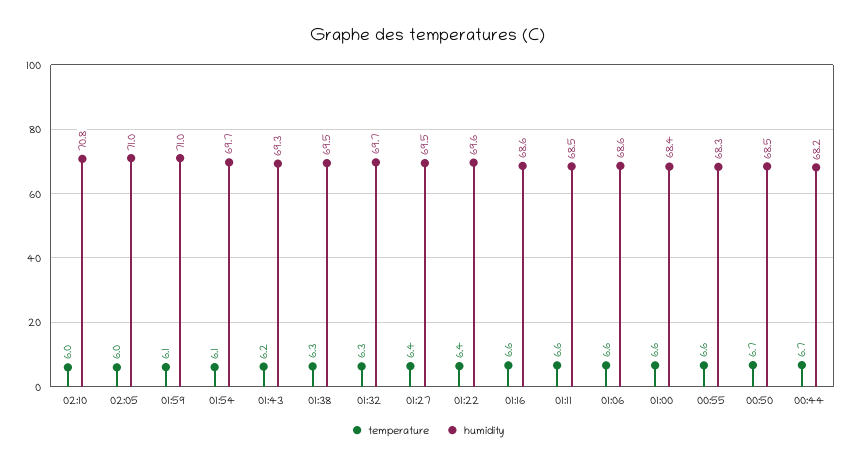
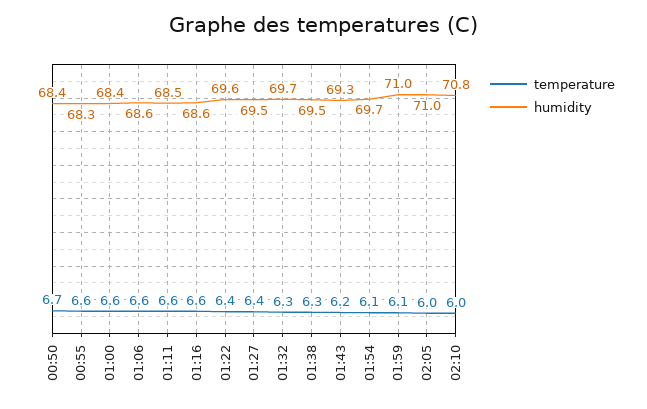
  {
    "temperature": {
      "02:10": 6,
      "02:05": 6,
      "01:59": 6.1,
      "01:54": 6.1,
      "01:43": 6.2,
      "01:38": 6.3,
      "01:32": 6.3,
      "01:27": 6.4,
      "01:22": 6.4,
      "01:16": 6.6,
      "01:11": 6.6,
      "01:06": 6.6,
      "01:00": 6.6,
      "00:55": 6.6,
-     "00:50": 6.7,
+     "00:50": 6.7
-     "00:44": 6.7
    },
    "humidity": {
      "02:10": 70.8,
      "02:05": 71,
      "01:59": 71,
      "01:54": 69.7,
      "01:43": 69.3,
      "01:38": 69.5,
      "01:32": 69.7,
      "01:27": 69.5,
      "01:22": 69.6,
      "01:16": 68.6,
      "01:11": 68.5,
      "01:06": 68.6,
      "01:00": 68.4,
      "00:55": 68.3,
-     "00:50": 68.5,
+     "00:50": 68.4
-     "00:44": 68.2
    }
  }

